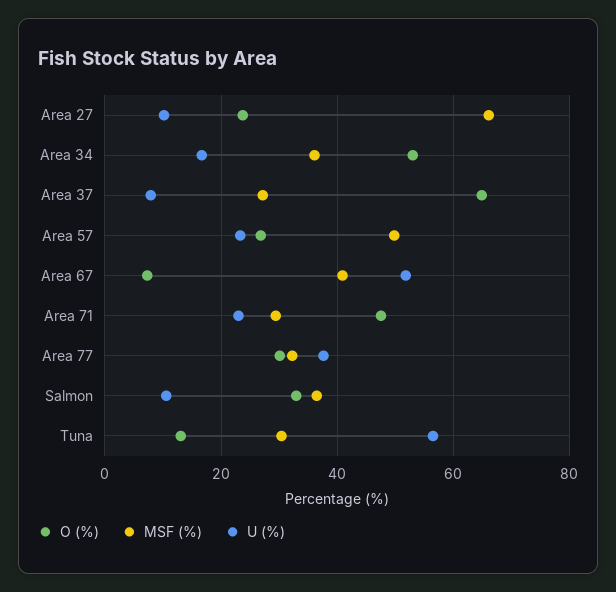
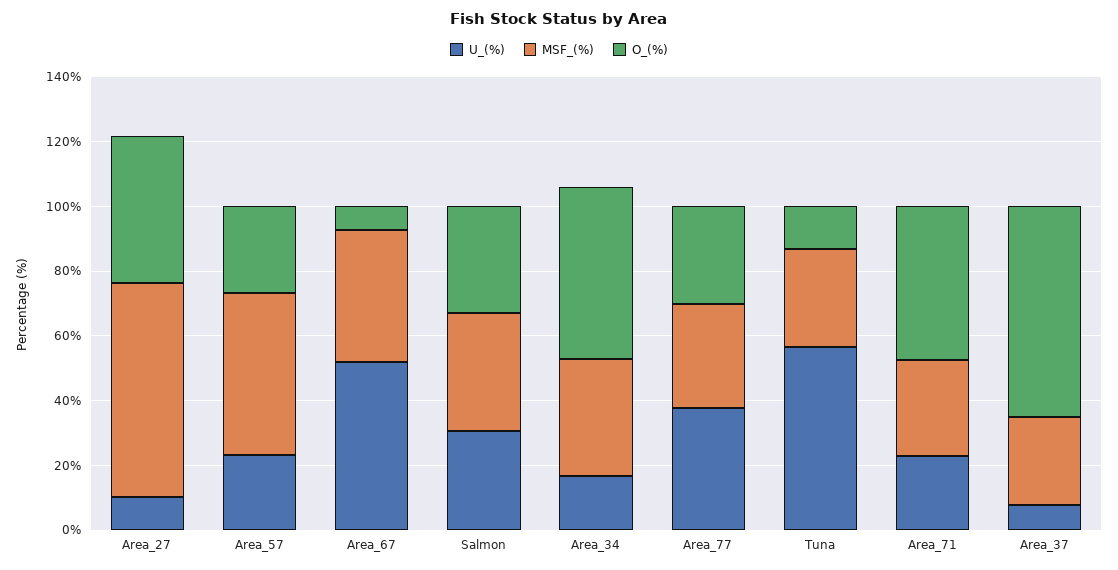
  {
    "O (%)": {
-     "Area 27": 24,
+     "Area 27": 45,
      "Area 34": 54,
      "Area 37": 64,
      "Area 57": 26,
      "Area 67": 8,
      "Area 71": 48,
      "Area 77": 30,
      "Salmon": 32,
      "Tuna": 14
    },
    "MSF (%)": {
      "Area 27": 66,
      "Area 34": 36,
      "Area 37": 28,
      "Area 57": 50,
      "Area 67": 40,
      "Area 71": 30,
      "Area 77": 32,
      "Salmon": 36,
      "Tuna": 30
    },
    "U (%)": {
      "Area 27": 10,
      "Area 34": 16,
      "Area 37": 8,
      "Area 57": 24,
      "Area 67": 52,
      "Area 71": 24,
      "Area 77": 38,
-     "Salmon": 10,
+     "Salmon": 30,
      "Tuna": 56
    }
  }

